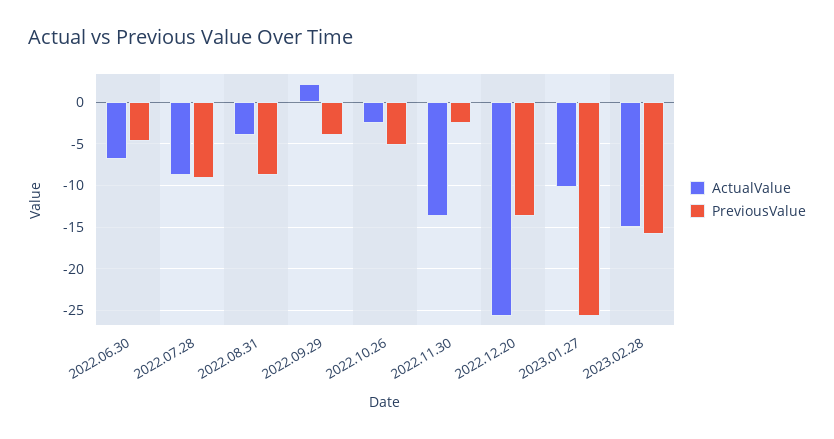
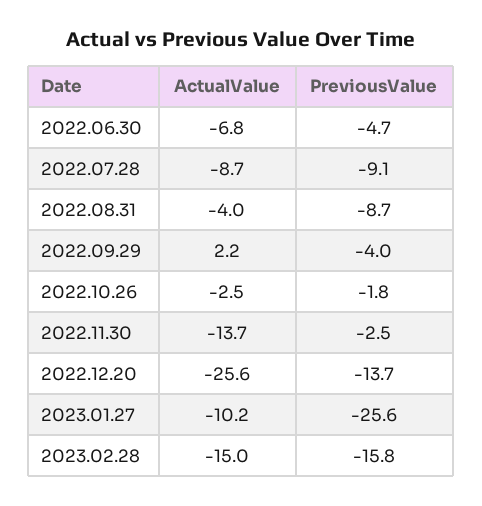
  {
    "ActualValue": {
      "2022.06.30": -6.8,
      "2022.07.28": -8.7,
      "2022.08.31": -4,
      "2022.09.29": 2.2,
      "2022.10.26": -2.5,
      "2022.11.30": -13.7,
      "2022.12.20": -25.6,
      "2023.01.27": -10.2,
      "2023.02.28": -15
    },
    "PreviousValue": {
      "2022.06.30": -4.7,
      "2022.07.28": -9.1,
      "2022.08.31": -8.7,
      "2022.09.29": -4,
-     "2022.10.26": -5,
+     "2022.10.26": -1.8,
      "2022.11.30": -2.5,
      "2022.12.20": -13.7,
      "2023.01.27": -25.6,
      "2023.02.28": -15.8
    }
  }

